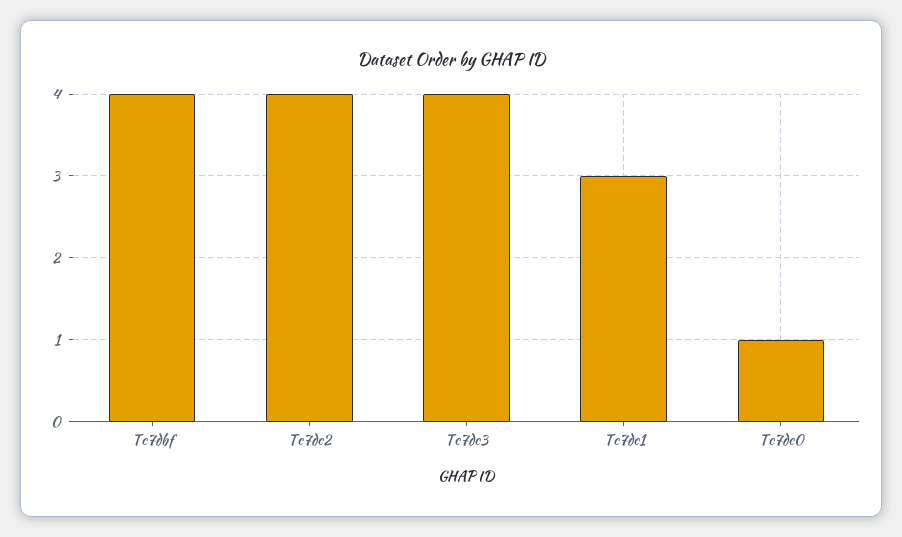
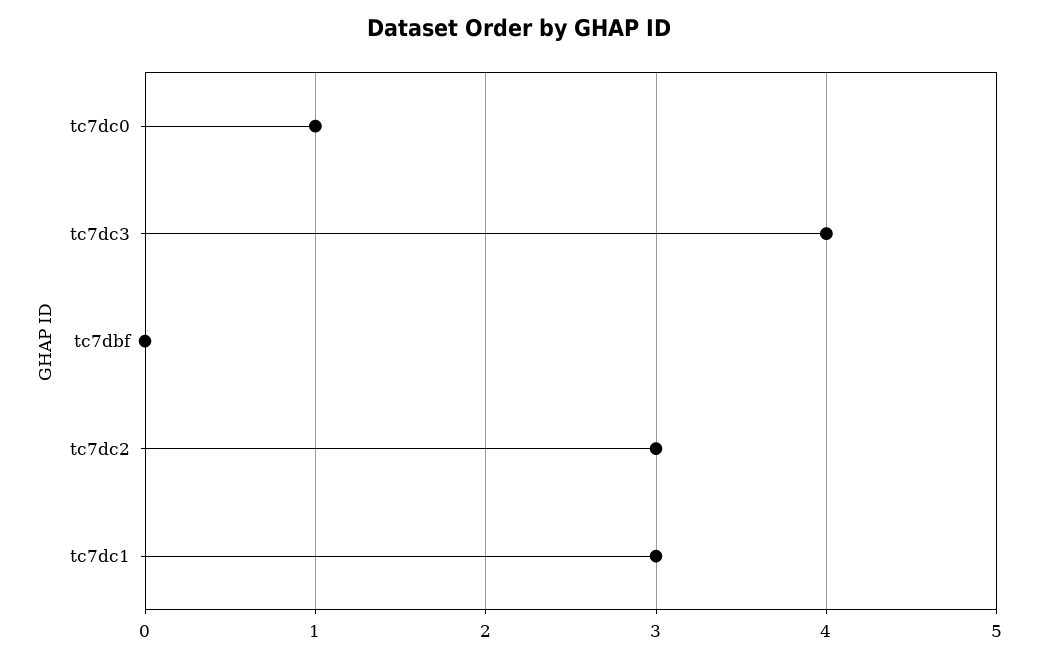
  {
-   "Tc7dbf": 4,
+   "Tc7dbf": 0,
-   "Tc7dc2": 4,
+   "Tc7dc2": 3,
    "Tc7dc3": 4,
    "Tc7dc1": 3,
    "Tc7dc0": 1
  }

